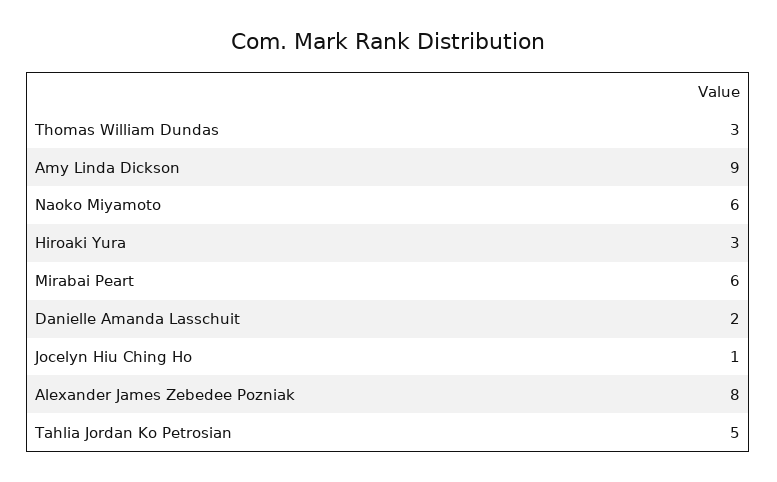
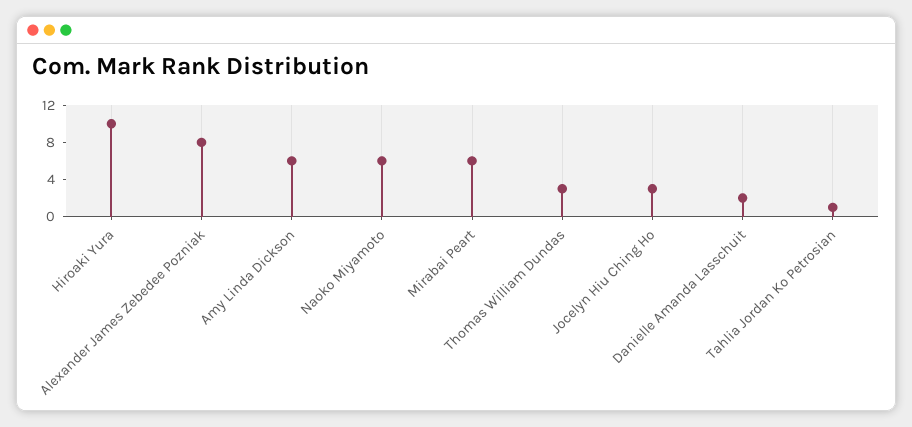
  {
    "Thomas William Dundas": 3,
-   "Amy Linda Dickson": 9,
+   "Amy Linda Dickson": 6,
    "Naoko Miyamoto": 6,
-   "Hiroaki Yura": 3,
+   "Hiroaki Yura": 10,
    "Mirabai Peart": 6,
    "Danielle Amanda Lasschuit": 2,
-   "Jocelyn Hiu Ching Ho": 1,
+   "Jocelyn Hiu Ching Ho": 3,
    "Alexander James Zebedee Pozniak": 8,
-   "Tahlia Jordan Ko Petrosian": 5
+   "Tahlia Jordan Ko Petrosian": 1
  }

